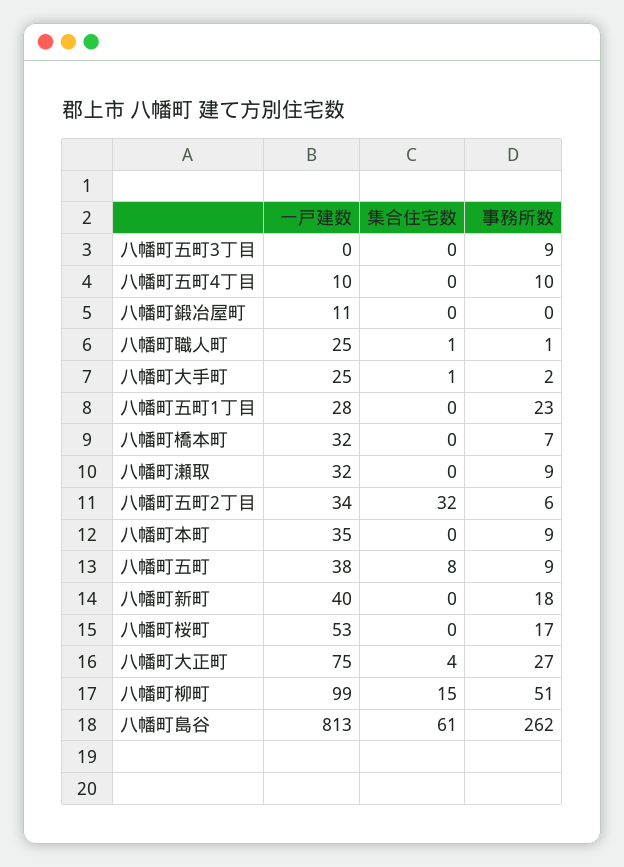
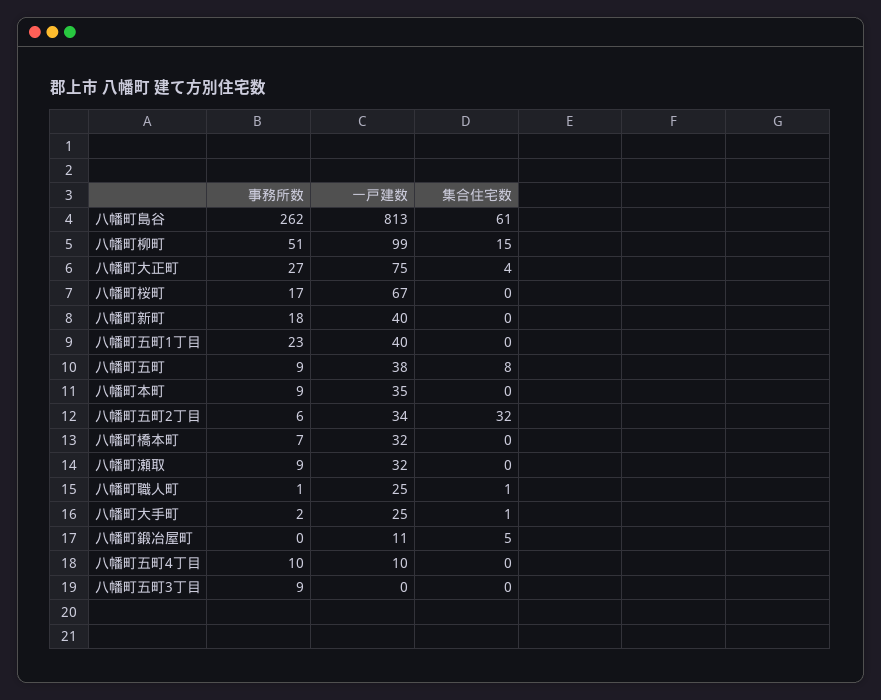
  {
    "一戸建数": {
      "八幡町五町3丁目": 0,
      "八幡町五町4丁目": 10,
      "八幡町鍛冶屋町": 11,
      "八幡町職人町": 25,
      "八幡町大手町": 25,
-     "八幡町五町1丁目": 28,
+     "八幡町五町1丁目": 40,
      "八幡町橋本町": 32,
      "八幡町瀬取": 32,
      "八幡町五町2丁目": 34,
      "八幡町本町": 35,
      "八幡町五町": 38,
      "八幡町新町": 40,
-     "八幡町桜町": 53,
+     "八幡町桜町": 67,
      "八幡町大正町": 75,
      "八幡町柳町": 99,
      "八幡町島谷": 813
    },
    "集合住宅数": {
      "八幡町五町3丁目": 0,
      "八幡町五町4丁目": 0,
-     "八幡町鍛冶屋町": 0,
+     "八幡町鍛冶屋町": 5,
      "八幡町職人町": 1,
      "八幡町大手町": 1,
      "八幡町五町1丁目": 0,
      "八幡町橋本町": 0,
      "八幡町瀬取": 0,
      "八幡町五町2丁目": 32,
      "八幡町本町": 0,
      "八幡町五町": 8,
      "八幡町新町": 0,
      "八幡町桜町": 0,
      "八幡町大正町": 4,
      "八幡町柳町": 15,
      "八幡町島谷": 61
    },
    "事務所数": {
      "八幡町五町3丁目": 9,
      "八幡町五町4丁目": 10,
      "八幡町鍛冶屋町": 0,
      "八幡町職人町": 1,
      "八幡町大手町": 2,
      "八幡町五町1丁目": 23,
      "八幡町橋本町": 7,
      "八幡町瀬取": 9,
      "八幡町五町2丁目": 6,
      "八幡町本町": 9,
      "八幡町五町": 9,
      "八幡町新町": 18,
      "八幡町桜町": 17,
      "八幡町大正町": 27,
      "八幡町柳町": 51,
      "八幡町島谷": 262
    }
  }

